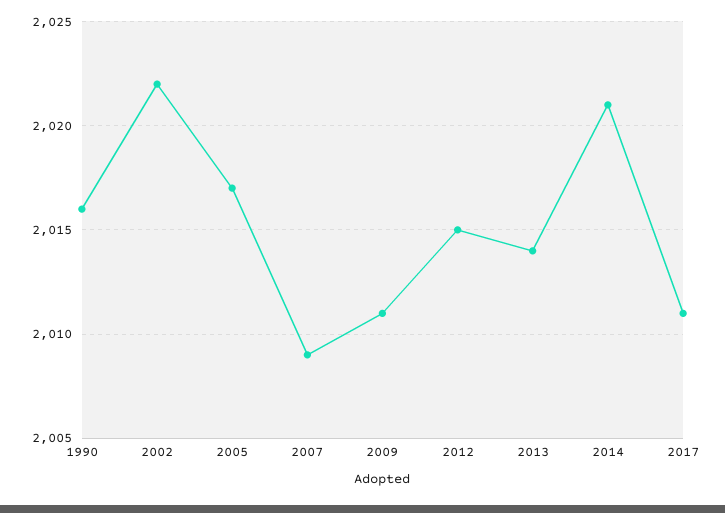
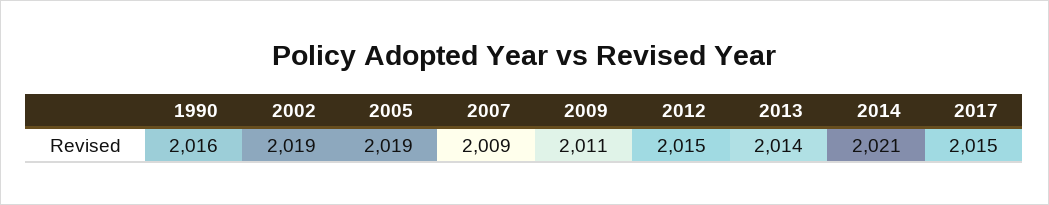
  {
    "1990": 2016,
-   "2002": 2022,
+   "2002": 2019,
-   "2005": 2017,
+   "2005": 2019,
    "2007": 2009,
    "2009": 2011,
    "2012": 2015,
    "2013": 2014,
    "2014": 2021,
-   "2017": 2011
+   "2017": 2015
  }

